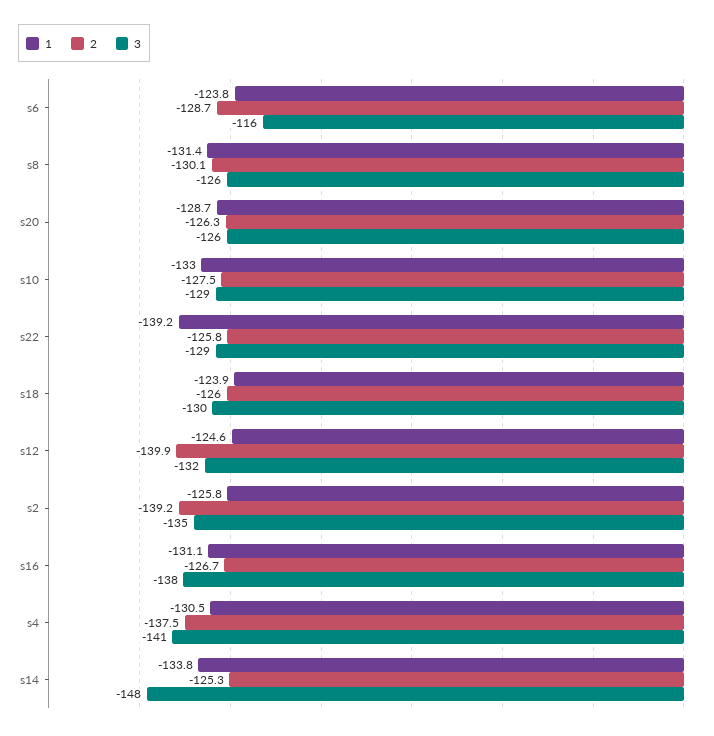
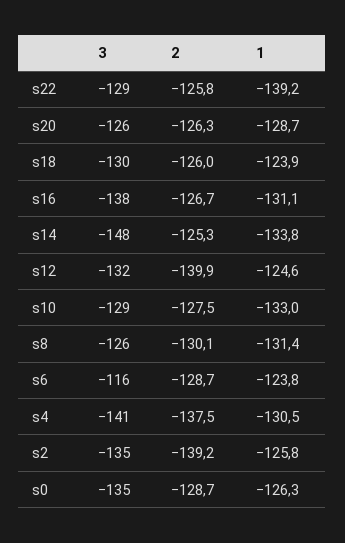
  {
    "1": {
      "s6": -123.8,
      "s8": -131.4,
      "s20": -128.7,
      "s10": -133,
      "s22": -139.2,
      "s18": -123.9,
      "s12": -124.6,
      "s2": -125.8,
      "s16": -131.1,
      "s4": -130.5,
-     "s14": -133.8
+     "s14": -133.8,
+     "s0": -126.3
    },
    "2": {
      "s6": -128.7,
      "s8": -130.1,
      "s20": -126.3,
      "s10": -127.5,
      "s22": -125.8,
      "s18": -126,
      "s12": -139.9,
      "s2": -139.2,
      "s16": -126.7,
      "s4": -137.5,
-     "s14": -125.3
+     "s14": -125.3,
+     "s0": -128.7
    },
    "3": {
      "s6": -116,
      "s8": -126,
      "s20": -126,
      "s10": -129,
      "s22": -129,
      "s18": -130,
      "s12": -132,
      "s2": -135,
      "s16": -138,
      "s4": -141,
-     "s14": -148
+     "s14": -148,
+     "s0": -135
    }
  }

